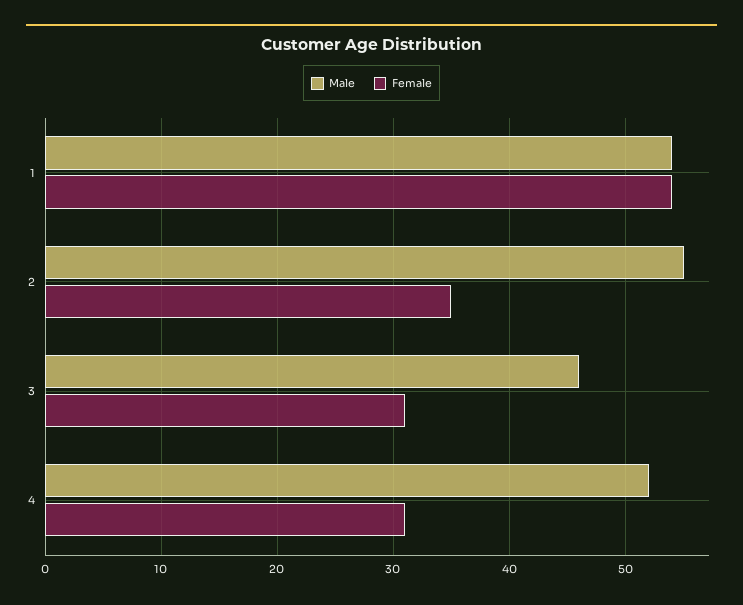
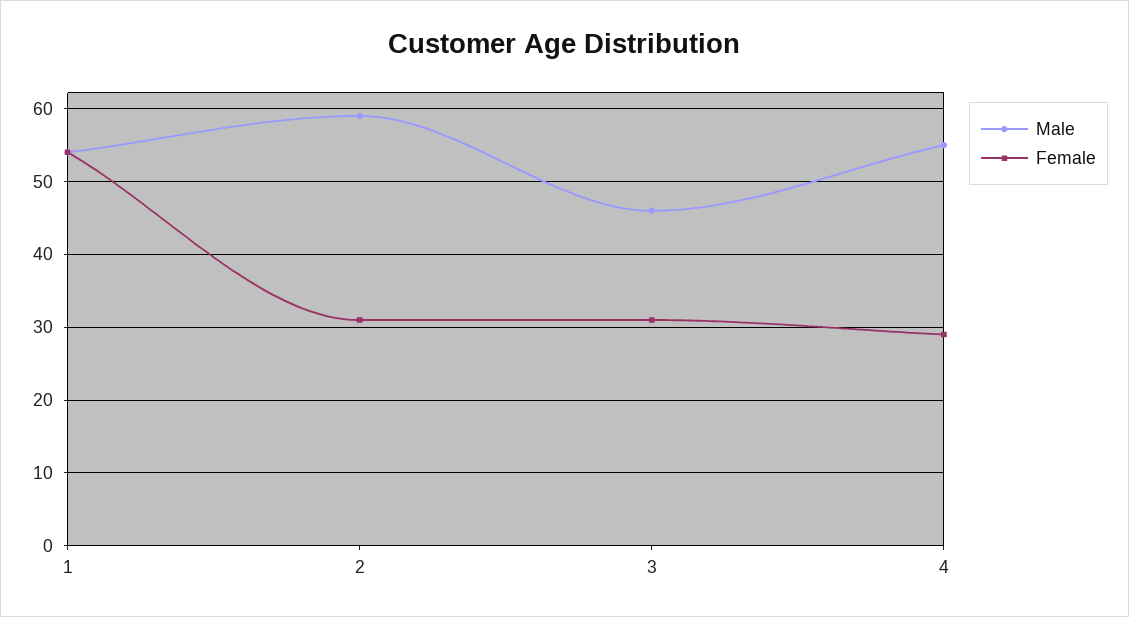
  {
    "Male": {
      "1": 54,
-     "2": 55,
+     "2": 59,
      "3": 46,
-     "4": 52
+     "4": 55
    },
    "Female": {
      "1": 54,
-     "2": 35,
+     "2": 31,
      "3": 31,
-     "4": 31
+     "4": 29
    }
  }

